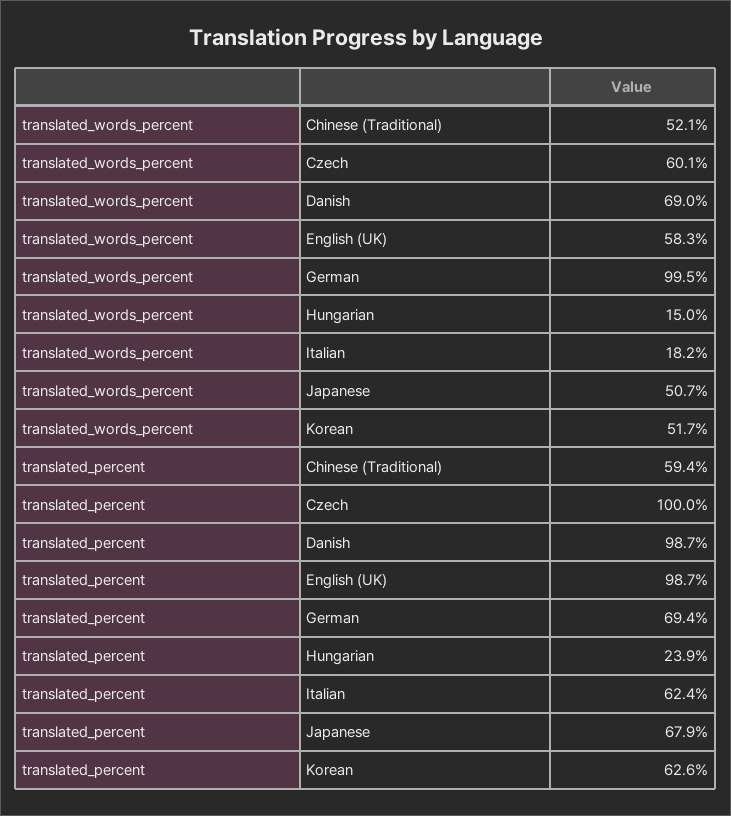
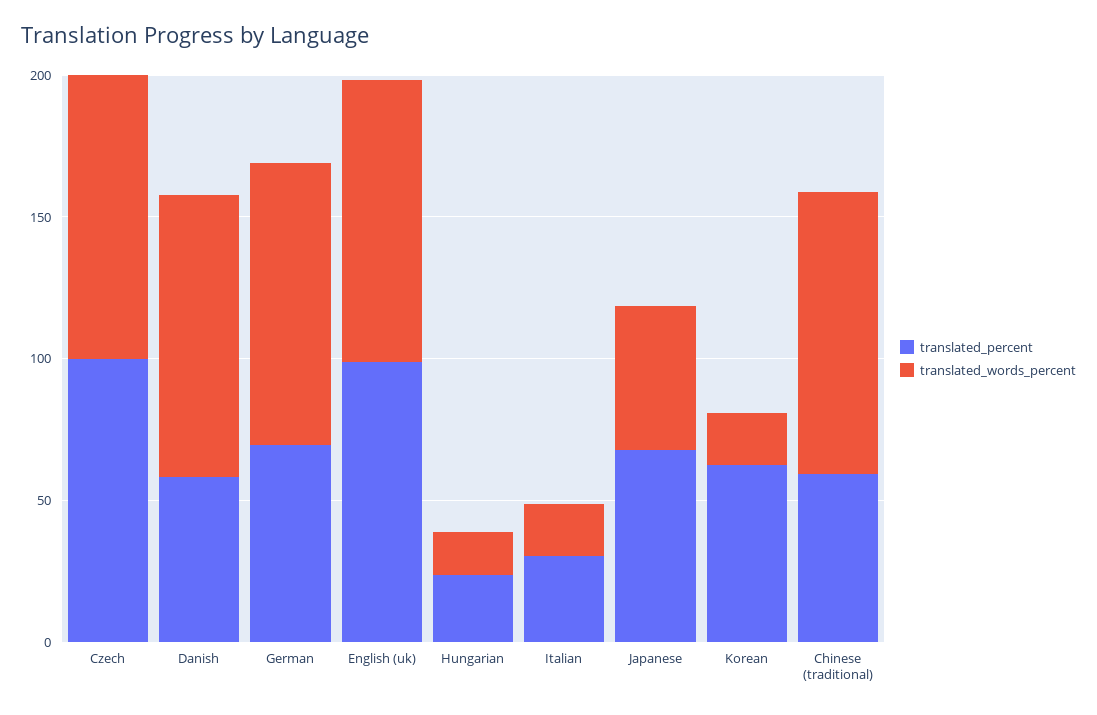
  {
    "translated_words_percent": {
-     "Chinese (Traditional)": 52.1,
+     "Chinese (Traditional)": 100,
-     "Czech": 60.1,
+     "Czech": 100,
-     "Danish": 69,
+     "Danish": 100,
-     "English (UK)": 58.3,
+     "English (UK)": 100,
      "German": 99.5,
      "Hungarian": 15,
      "Italian": 18.2,
      "Japanese": 50.7,
-     "Korean": 51.7
+     "Korean": 20
    },
    "translated_percent": {
      "Chinese (Traditional)": 59.4,
      "Czech": 100,
-     "Danish": 98.7,
+     "Danish": 60,
      "English (UK)": 98.7,
      "German": 69.4,
      "Hungarian": 23.9,
-     "Italian": 62.4,
+     "Italian": 30,
      "Japanese": 67.9,
      "Korean": 62.6
    }
  }

